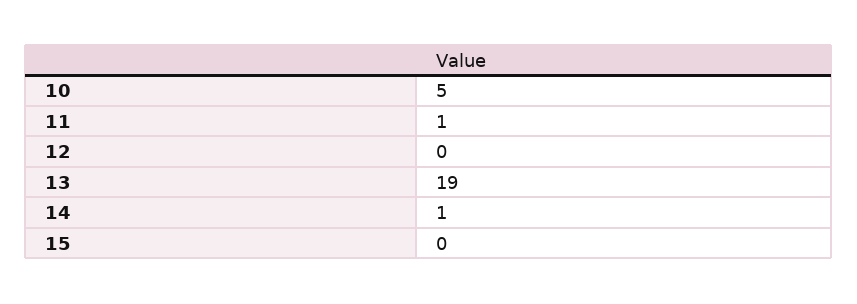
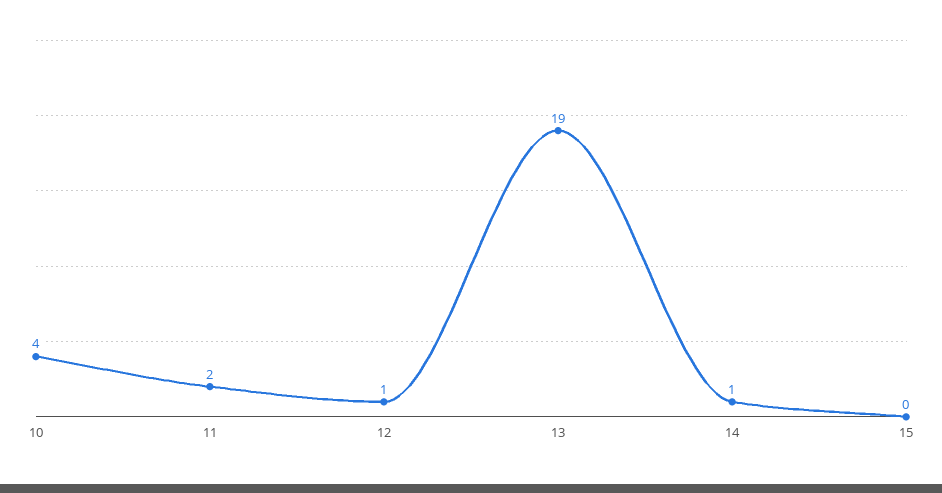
  {
-   "10": 5,
+   "10": 4,
-   "11": 1,
+   "11": 2,
-   "12": 0,
+   "12": 1,
    "13": 19,
    "14": 1,
    "15": 0
  }

